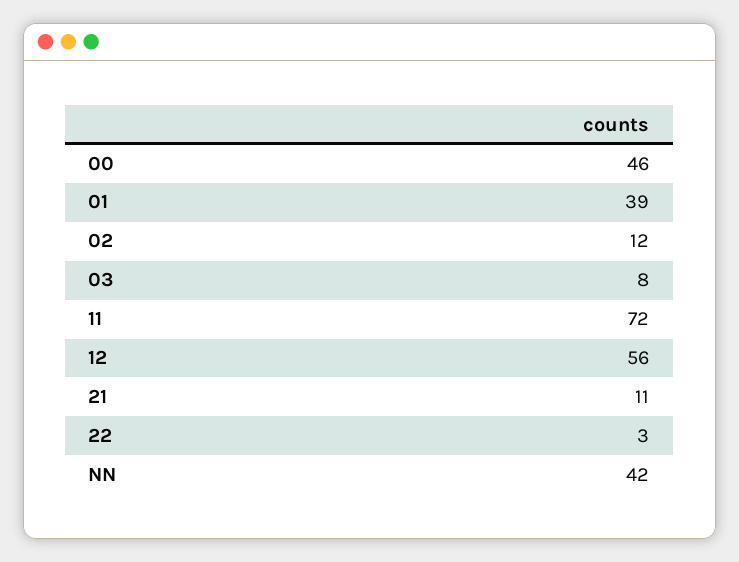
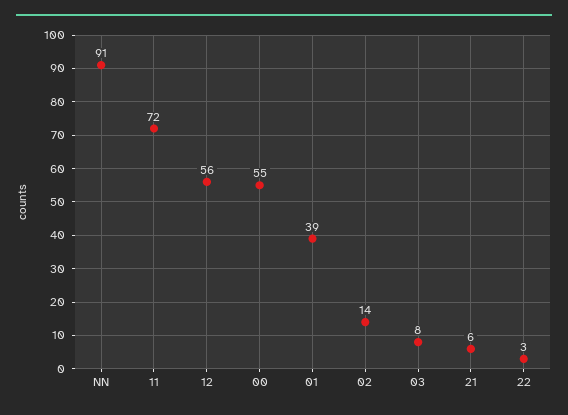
  {
-   "00": 46,
+   "00": 55,
    "01": 39,
-   "02": 12,
+   "02": 14,
    "03": 8,
    "11": 72,
    "12": 56,
-   "21": 11,
+   "21": 6,
    "22": 3,
-   "NN": 42
+   "NN": 91
  }

